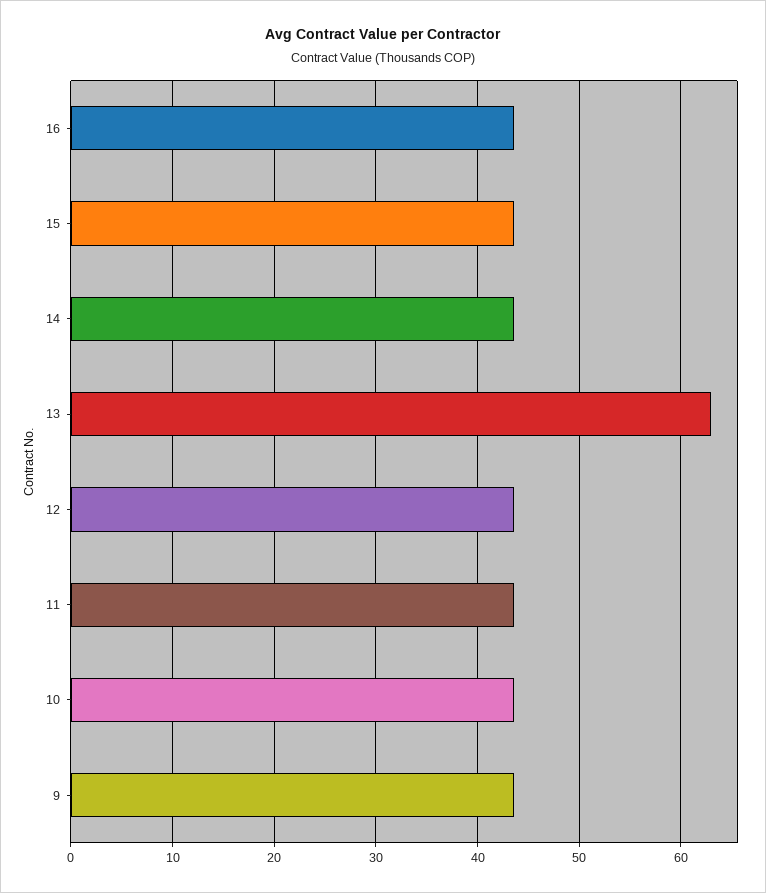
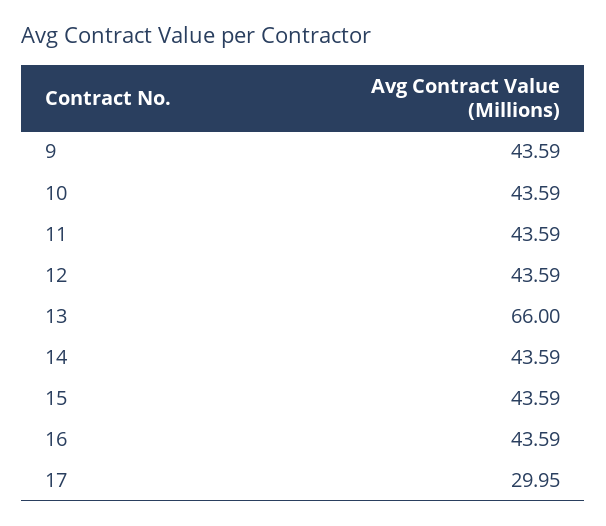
  {
    "16": 43.59,
    "15": 43.59,
    "14": 43.59,
-   "13": 63,
+   "13": 66,
    "12": 43.59,
    "11": 43.59,
    "10": 43.59,
-   "9": 43.59
+   "9": 43.59,
+   "17": 29.95
  }

